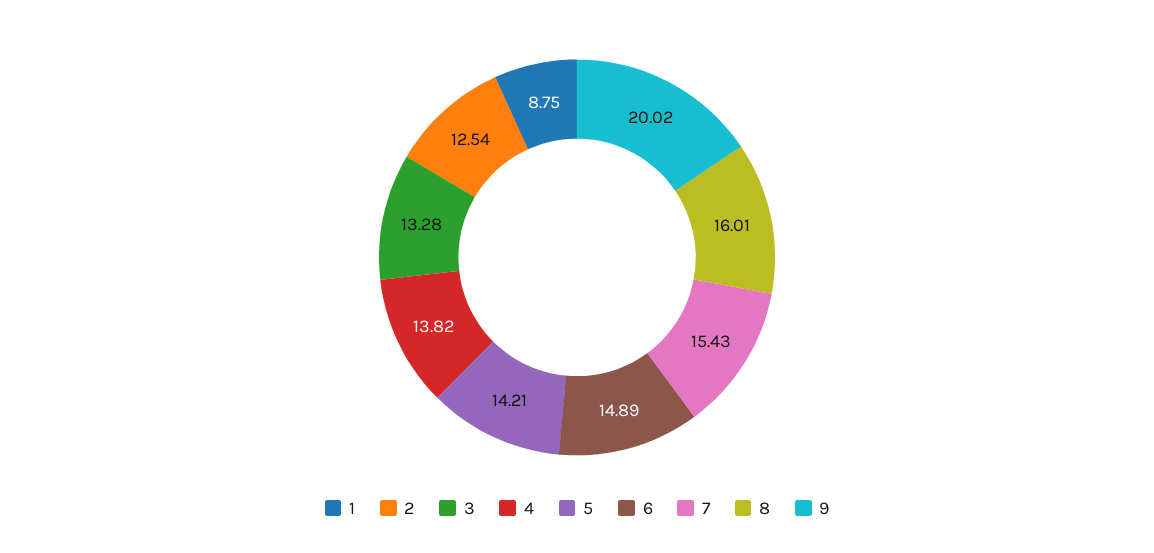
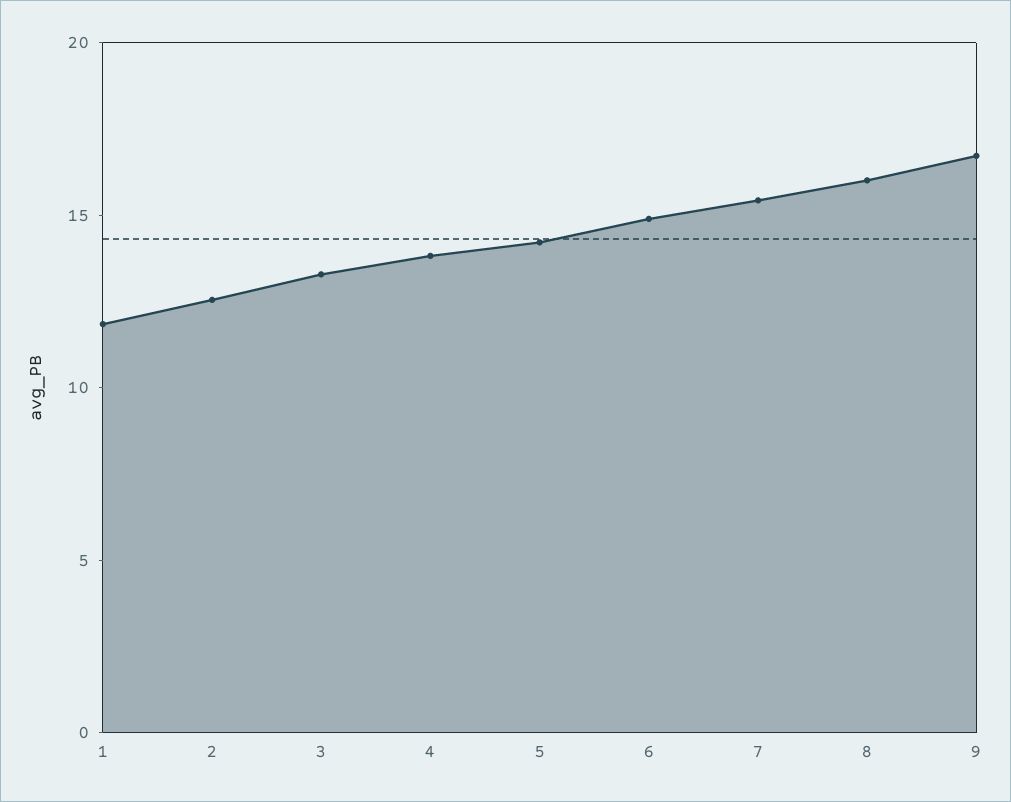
  {
-   "1": 8.75,
+   "1": 12,
    "2": 12.54,
    "3": 13.28,
    "4": 13.82,
    "5": 14.21,
    "6": 14.89,
    "7": 15.43,
    "8": 16.01,
-   "9": 20.02
+   "9": 17
  }

